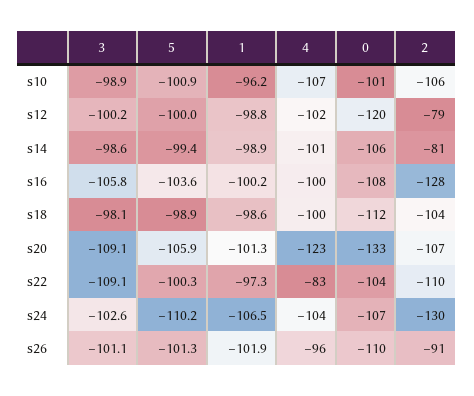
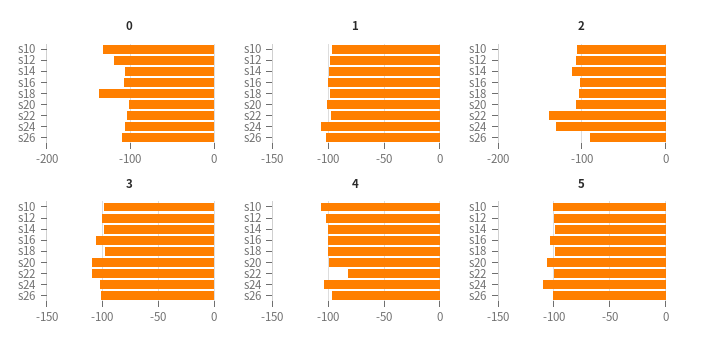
  {
    "3": {
      "s10": -98.9,
      "s12": -100.2,
      "s14": -98.6,
      "s16": -105.8,
      "s18": -98.1,
      "s20": -109.1,
      "s22": -109.1,
      "s24": -102.6,
      "s26": -101.1
    },
    "5": {
      "s10": -100.9,
      "s12": -100,
      "s14": -99.4,
      "s16": -103.6,
      "s18": -98.9,
      "s20": -105.9,
      "s22": -100.3,
      "s24": -110.2,
      "s26": -101.3
    },
    "1": {
      "s10": -96.2,
      "s12": -98.8,
      "s14": -98.9,
      "s16": -100.2,
      "s18": -98.6,
      "s20": -101.3,
      "s22": -97.3,
      "s24": -106.5,
      "s26": -101.9
    },
    "4": {
      "s10": -107,
      "s12": -102,
      "s14": -101,
      "s16": -100,
      "s18": -100,
-     "s20": -123,
+     "s20": -100,
      "s22": -83,
      "s24": -104,
      "s26": -96
    },
    "0": {
-     "s10": -101,
+     "s10": -130,
      "s12": -120,
      "s14": -106,
      "s16": -108,
-     "s18": -112,
+     "s18": -140,
-     "s20": -133,
+     "s20": -100,
      "s22": -104,
      "s24": -107,
      "s26": -110
    },
    "2": {
      "s10": -106,
-     "s12": -79,
+     "s12": -110,
-     "s14": -81,
+     "s14": -110,
-     "s16": -128,
+     "s16": -100,
      "s18": -104,
      "s20": -107,
-     "s22": -110,
+     "s22": -140,
      "s24": -130,
      "s26": -91
    }
  }

